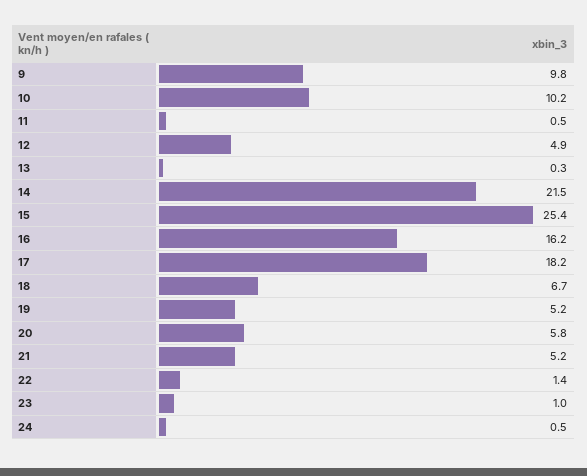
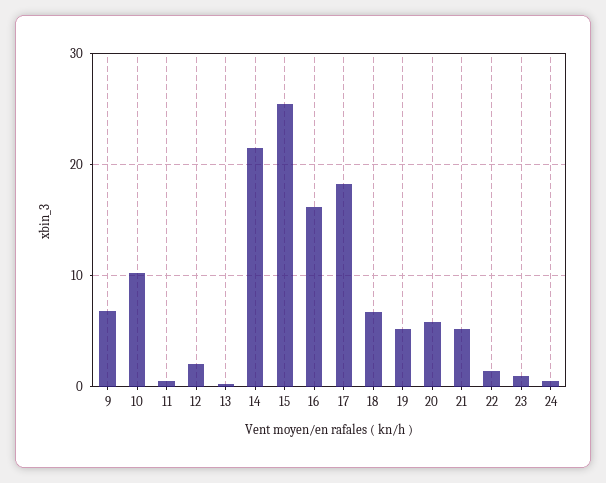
  {
-   "9": 9.8,
+   "9": 7,
    "10": 10.2,
    "11": 0.5,
-   "12": 4.9,
+   "12": 2,
    "13": 0.3,
    "14": 21.5,
    "15": 25.4,
    "16": 16.2,
    "17": 18.2,
    "18": 6.7,
    "19": 5.2,
    "20": 5.8,
    "21": 5.2,
    "22": 1.4,
    "23": 1,
    "24": 0.5
  }

